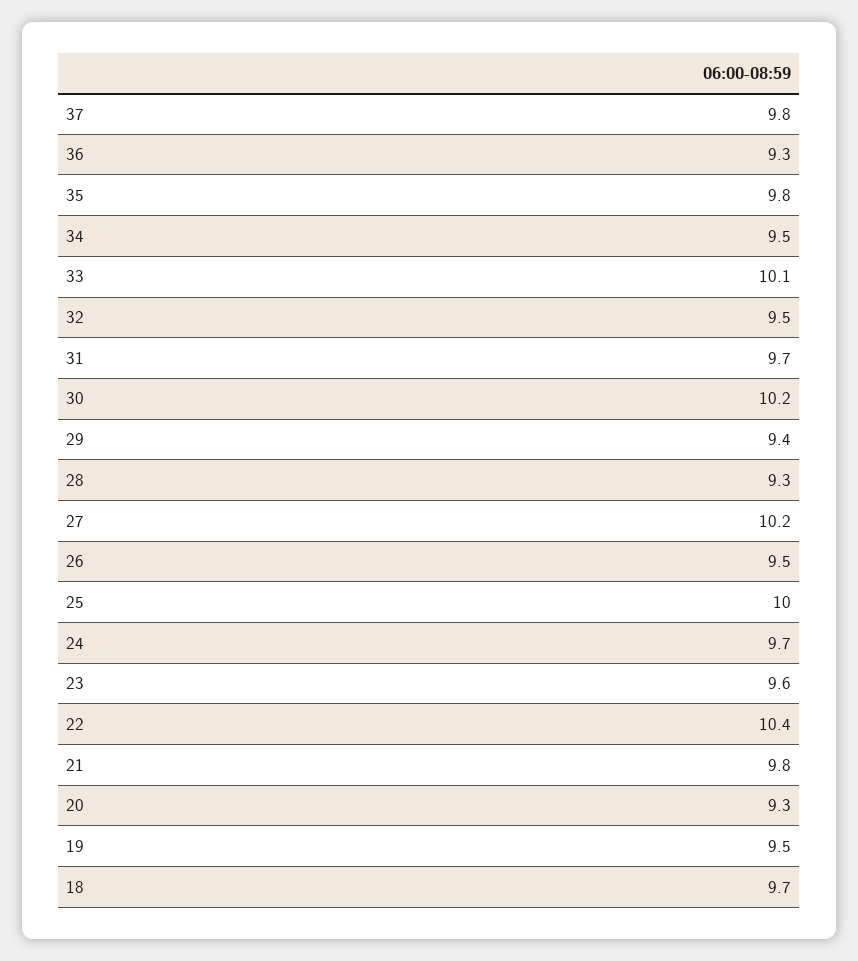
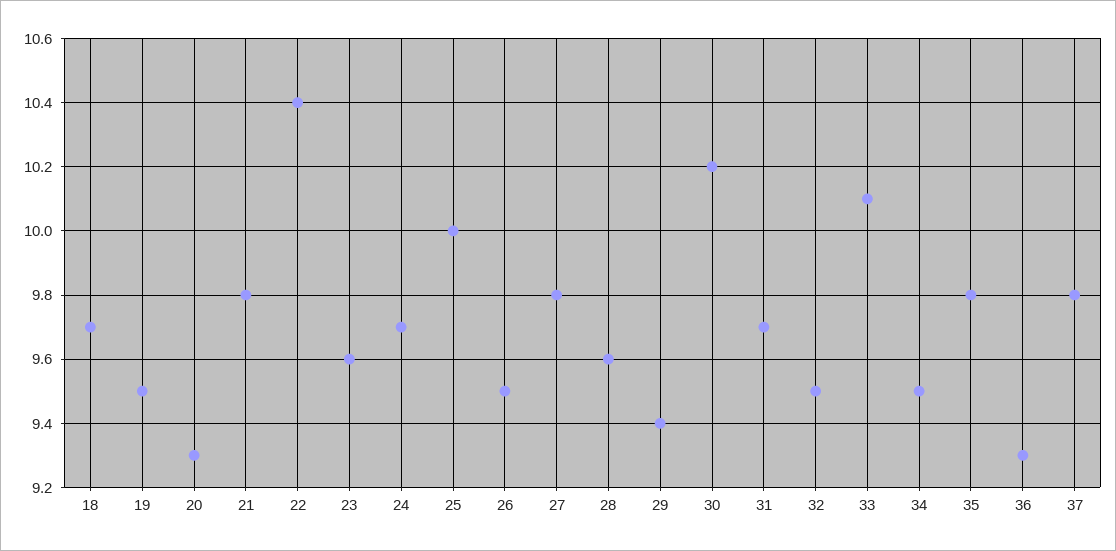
  {
    "37": 9.8,
    "36": 9.3,
    "35": 9.8,
    "34": 9.5,
    "33": 10.1,
    "32": 9.5,
    "31": 9.7,
    "30": 10.2,
    "29": 9.4,
-   "28": 9.3,
+   "28": 9.6,
-   "27": 10.2,
+   "27": 9.8,
    "26": 9.5,
    "25": 10,
    "24": 9.7,
    "23": 9.6,
    "22": 10.4,
    "21": 9.8,
    "20": 9.3,
    "19": 9.5,
    "18": 9.7
  }

